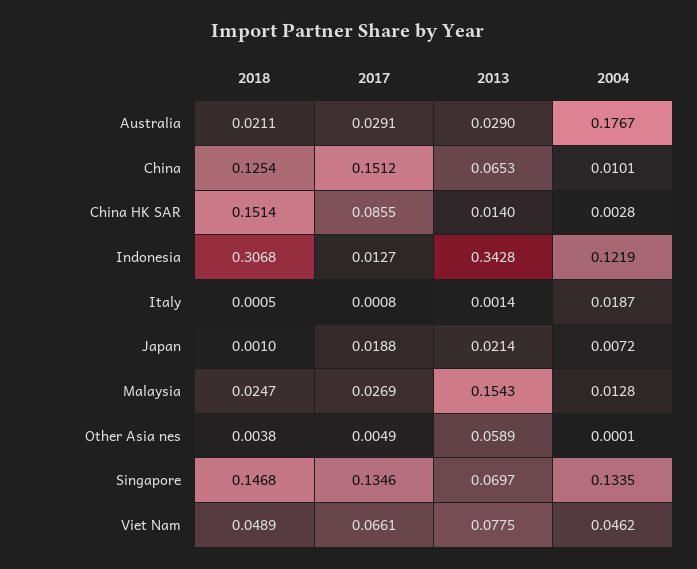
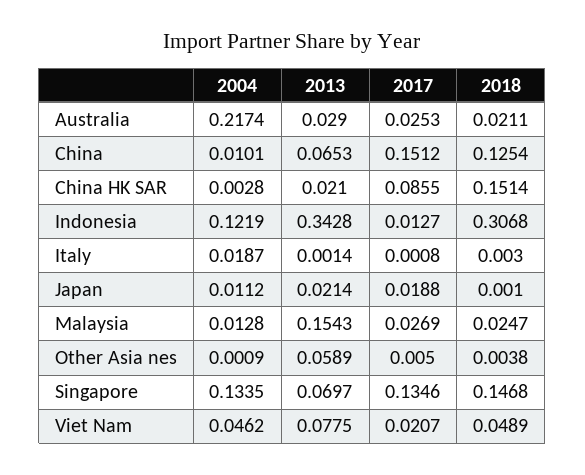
  {
    "2018": {
      "Australia": 0.0211,
      "China": 0.1254,
      "China HK SAR": 0.1514,
      "Indonesia": 0.3068,
-     "Italy": 0.0005,
+     "Italy": 0.003,
      "Japan": 0.001,
      "Malaysia": 0.0247,
      "Other Asia nes": 0.0038,
      "Singapore": 0.1468,
      "Viet Nam": 0.0489
    },
    "2017": {
-     "Australia": 0.0291,
+     "Australia": 0.0253,
      "China": 0.1512,
      "China HK SAR": 0.0855,
      "Indonesia": 0.0127,
      "Italy": 0.0008,
      "Japan": 0.0188,
      "Malaysia": 0.0269,
-     "Other Asia nes": 0.0049,
+     "Other Asia nes": 0.005,
      "Singapore": 0.1346,
-     "Viet Nam": 0.0661
+     "Viet Nam": 0.0207
    },
    "2013": {
      "Australia": 0.029,
      "China": 0.0653,
-     "China HK SAR": 0.014,
+     "China HK SAR": 0.021,
      "Indonesia": 0.3428,
      "Italy": 0.0014,
      "Japan": 0.0214,
      "Malaysia": 0.1543,
      "Other Asia nes": 0.0589,
      "Singapore": 0.0697,
      "Viet Nam": 0.0775
    },
    "2004": {
-     "Australia": 0.1767,
+     "Australia": 0.2174,
      "China": 0.0101,
      "China HK SAR": 0.0028,
      "Indonesia": 0.1219,
      "Italy": 0.0187,
-     "Japan": 0.0072,
+     "Japan": 0.0112,
      "Malaysia": 0.0128,
-     "Other Asia nes": 0.0001,
+     "Other Asia nes": 0.0009,
      "Singapore": 0.1335,
      "Viet Nam": 0.0462
    }
  }

